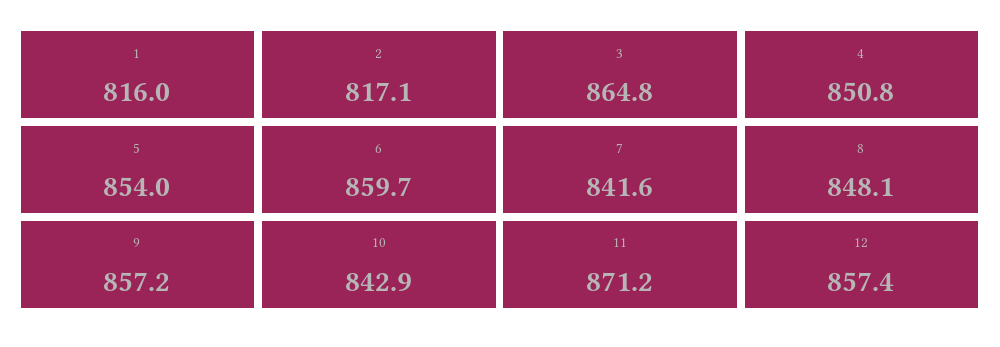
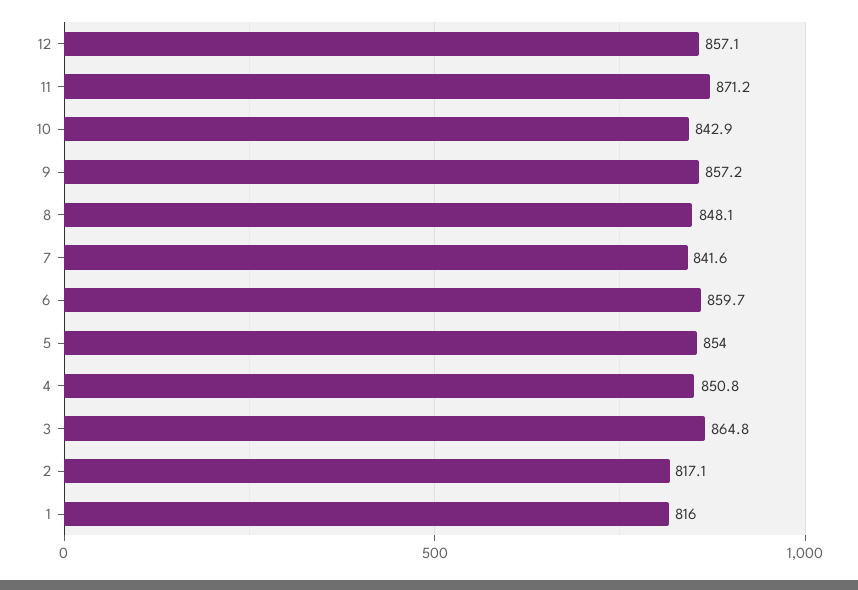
  {
    "1": 816,
    "2": 817.1,
    "3": 864.8,
    "4": 850.8,
    "5": 854,
    "6": 859.7,
    "7": 841.6,
    "8": 848.1,
    "9": 857.2,
    "10": 842.9,
    "11": 871.2,
-   "12": 857.4
+   "12": 857.1
  }

